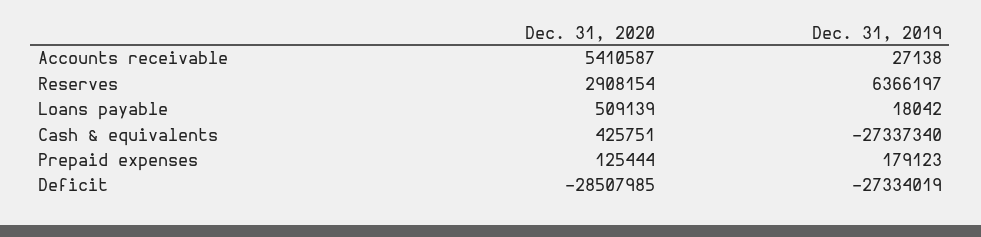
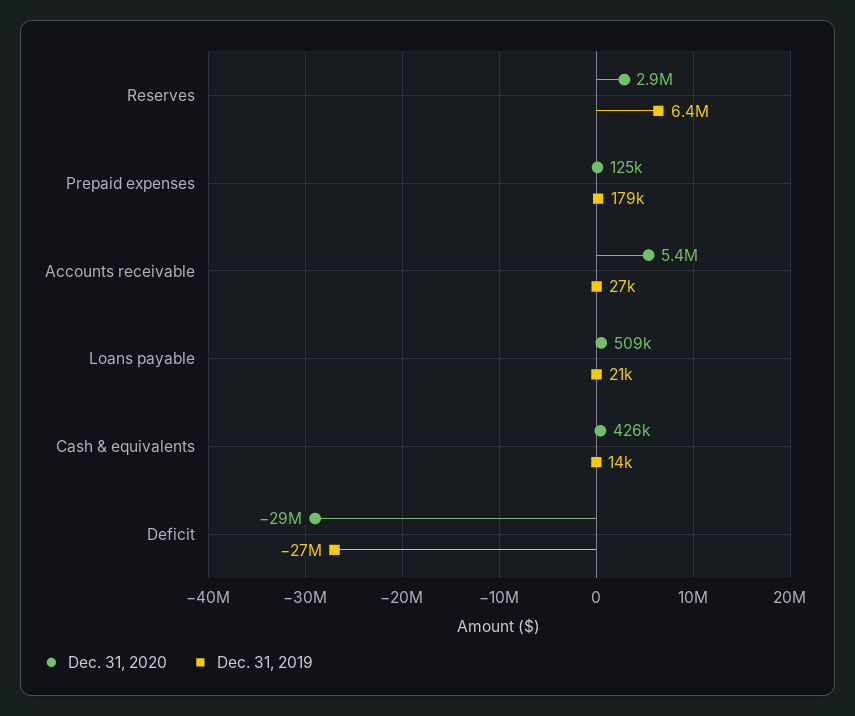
  {
    "Dec. 31, 2020": {
      "Accounts receivable": 5410587,
      "Reserves": 2908154,
      "Loans payable": 509139,
      "Cash & equivalents": 425751,
      "Prepaid expenses": 125444,
      "Deficit": -28507985
    },
    "Dec. 31, 2019": {
      "Accounts receivable": 27138,
      "Reserves": 6366197,
-     "Loans payable": 18042,
+     "Loans payable": 21000,
-     "Cash & equivalents": -27337340,
+     "Cash & equivalents": 14000,
      "Prepaid expenses": 179123,
      "Deficit": -27334019
    }
  }

